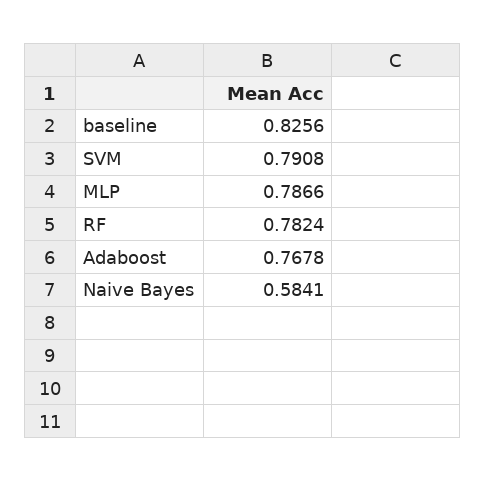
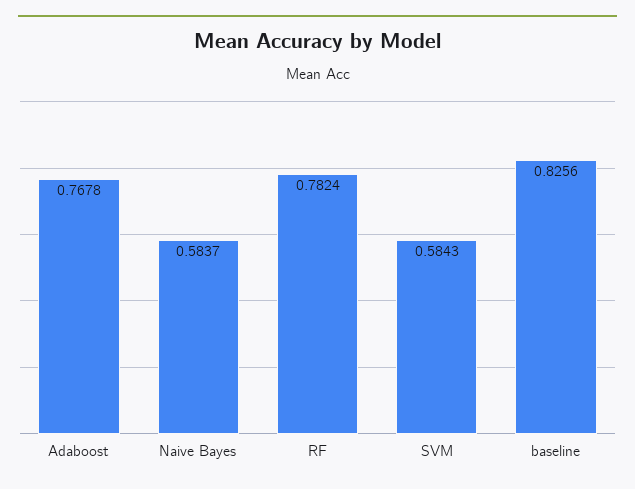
  {
    "baseline": 0.8256,
-   "SVM": 0.7908,
+   "SVM": 0.5843,
-   "MLP": 0.7866,
    "RF": 0.7824,
    "Adaboost": 0.7678,
-   "Naive Bayes": 0.5841
+   "Naive Bayes": 0.5837
  }

